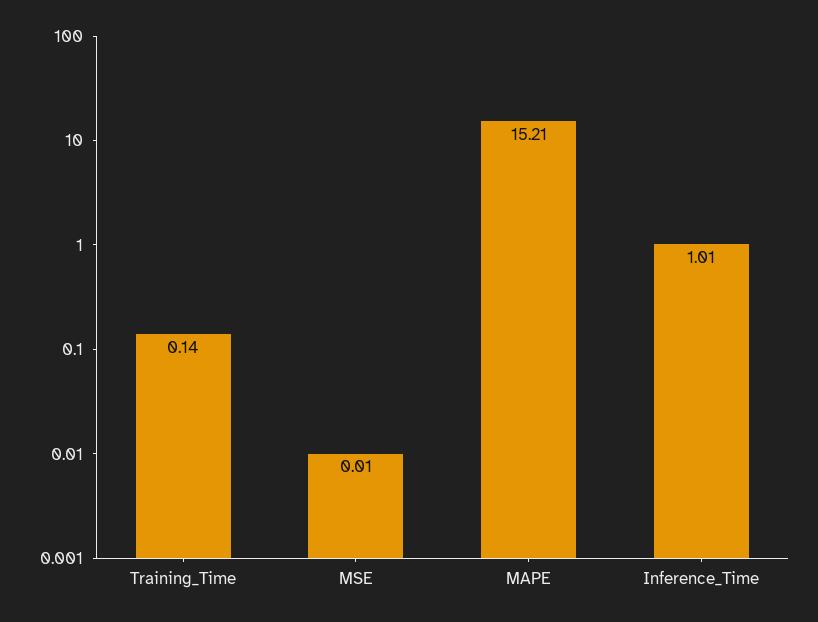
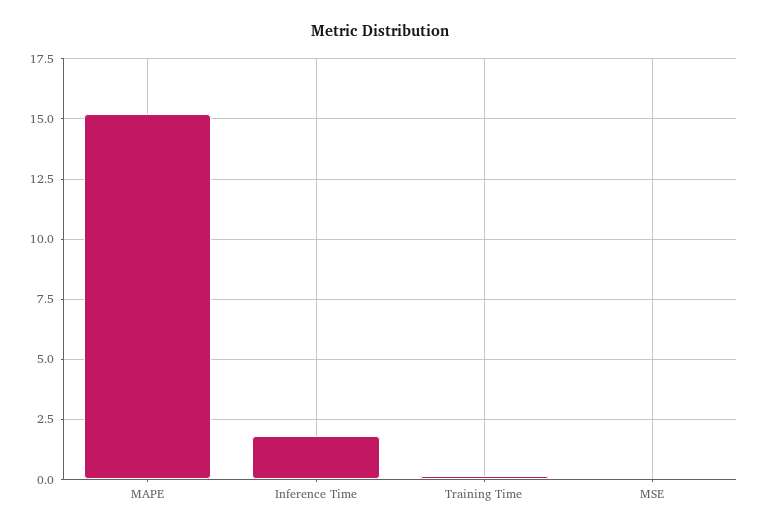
  {
    "Training_Time": 0.14,
    "MSE": 0.01,
    "MAPE": 15.21,
-   "Inference_Time": 1.01
+   "Inference_Time": 1.75
  }

